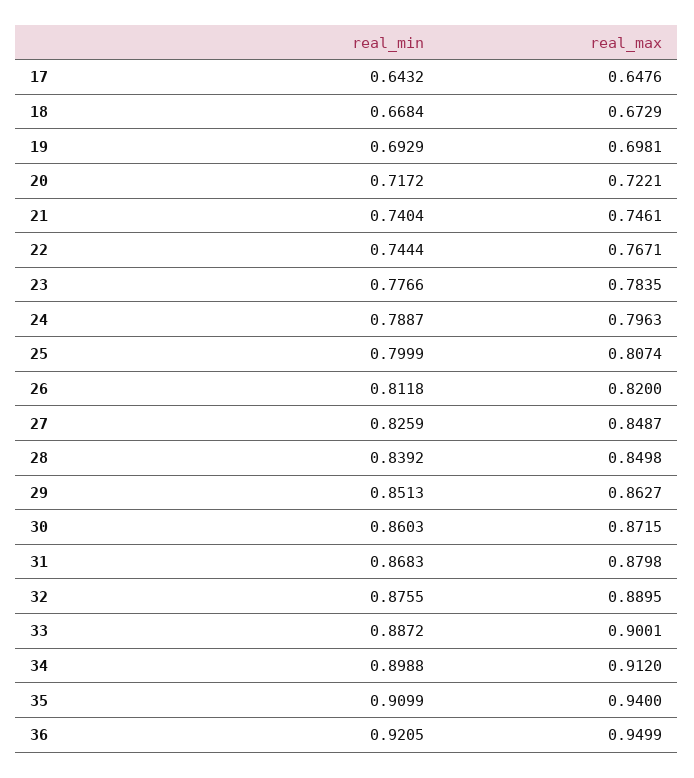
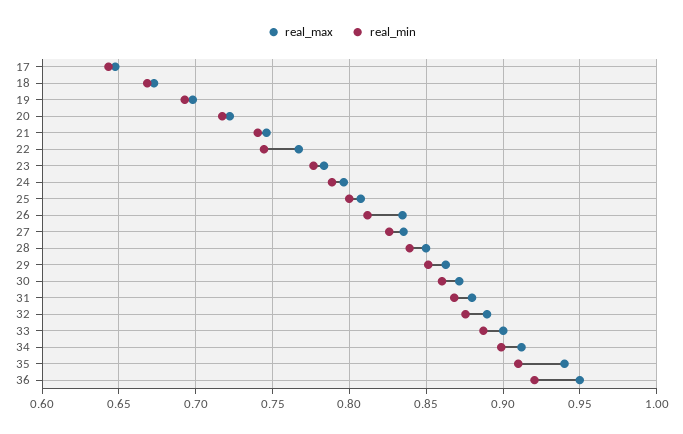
  {
    "real_min": {
      "17": 0.6432,
      "18": 0.6684,
      "19": 0.6929,
      "20": 0.7172,
      "21": 0.7404,
      "22": 0.7444,
      "23": 0.7766,
      "24": 0.7887,
      "25": 0.7999,
      "26": 0.8118,
      "27": 0.8259,
      "28": 0.8392,
      "29": 0.8513,
      "30": 0.8603,
      "31": 0.8683,
      "32": 0.8755,
      "33": 0.8872,
      "34": 0.8988,
      "35": 0.9099,
      "36": 0.9205
    },
    "real_max": {
      "17": 0.6476,
      "18": 0.6729,
      "19": 0.6981,
      "20": 0.7221,
      "21": 0.7461,
      "22": 0.7671,
      "23": 0.7835,
      "24": 0.7963,
      "25": 0.8074,
-     "26": 0.82,
+     "26": 0.835,
-     "27": 0.8487,
+     "27": 0.835,
      "28": 0.8498,
      "29": 0.8627,
      "30": 0.8715,
      "31": 0.8798,
      "32": 0.8895,
      "33": 0.9001,
      "34": 0.912,
      "35": 0.94,
      "36": 0.9499
    }
  }

